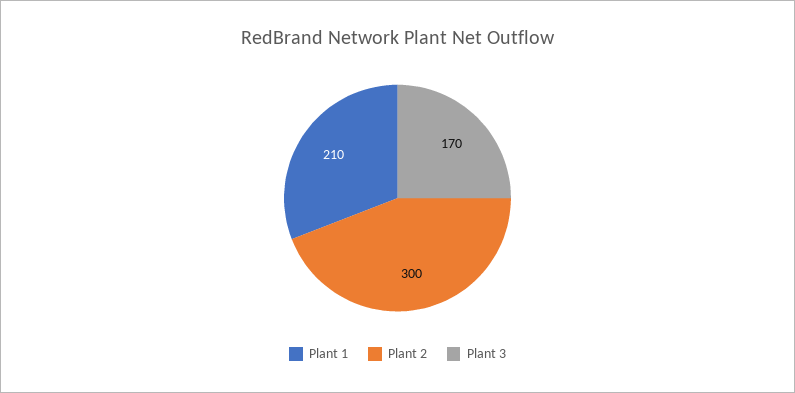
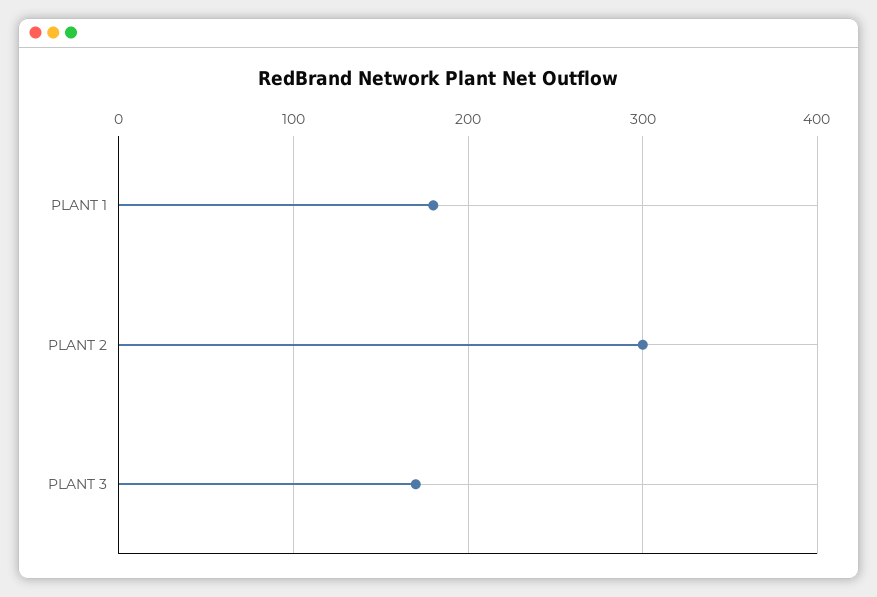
  {
-   "Plant 1": 210,
+   "Plant 1": 180,
    "Plant 2": 300,
    "Plant 3": 170
  }

